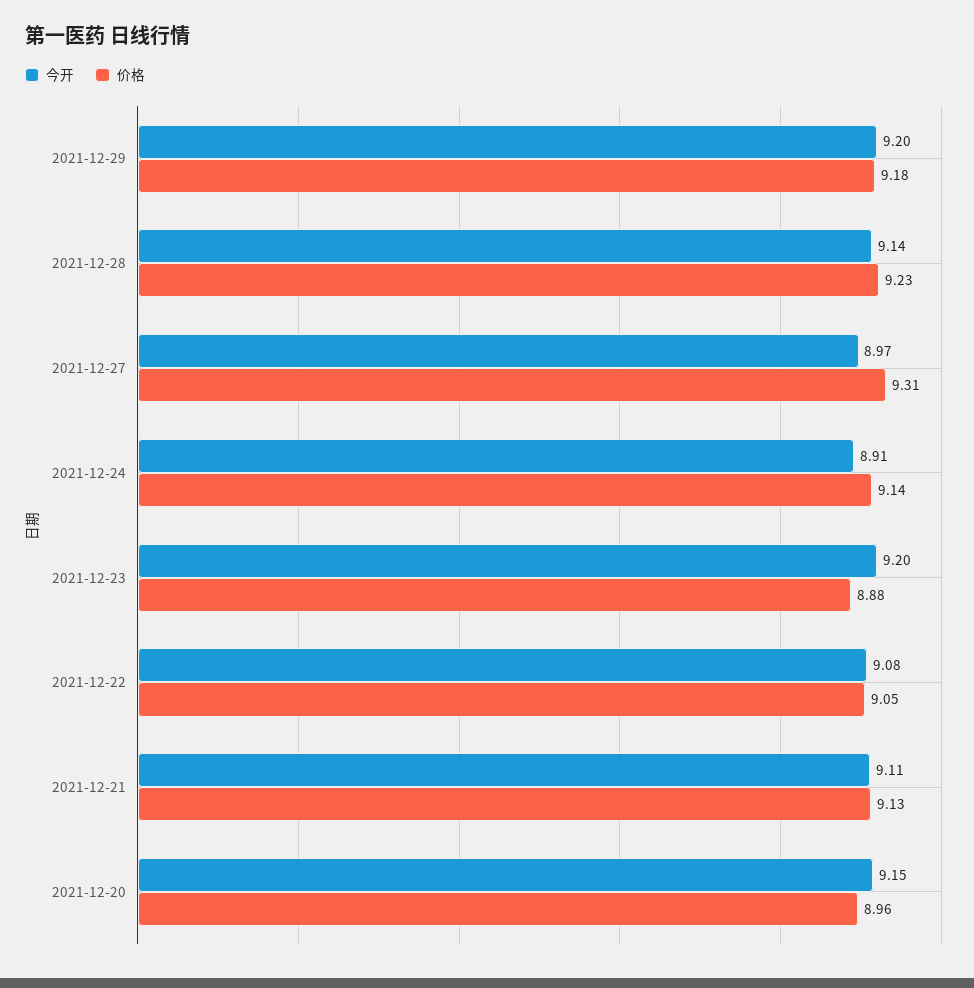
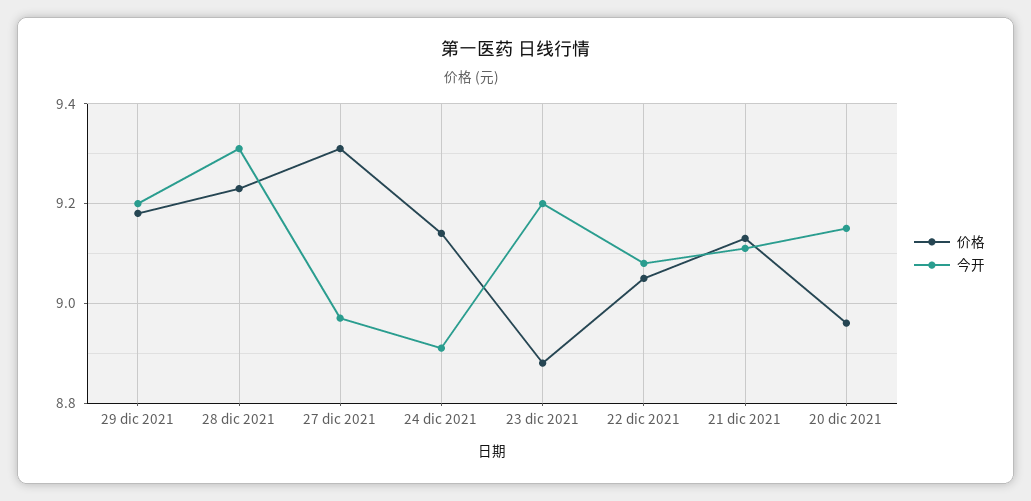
  {
    "今开": {
      "2021-12-29": 9.2,
-     "2021-12-28": 9.14,
+     "2021-12-28": 9.3,
      "2021-12-27": 8.97,
      "2021-12-24": 8.91,
      "2021-12-23": 9.2,
      "2021-12-22": 9.08,
      "2021-12-21": 9.11,
      "2021-12-20": 9.15
    },
    "价格": {
      "2021-12-29": 9.18,
      "2021-12-28": 9.23,
      "2021-12-27": 9.31,
      "2021-12-24": 9.14,
      "2021-12-23": 8.88,
      "2021-12-22": 9.05,
      "2021-12-21": 9.13,
      "2021-12-20": 8.96
    }
  }

